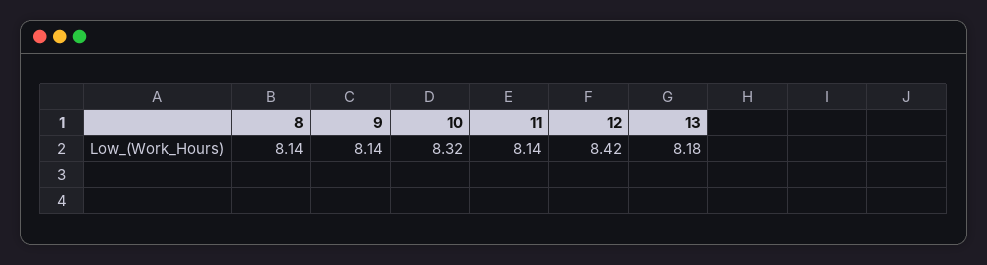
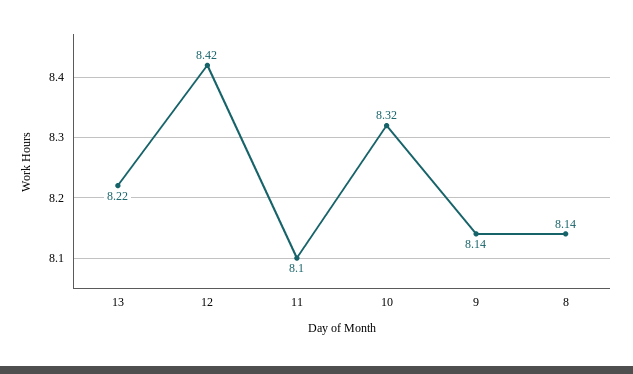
  {
    "8": 8.14,
    "9": 8.14,
    "10": 8.32,
-   "11": 8.14,
+   "11": 8.1,
    "12": 8.42,
-   "13": 8.18
+   "13": 8.22
  }

